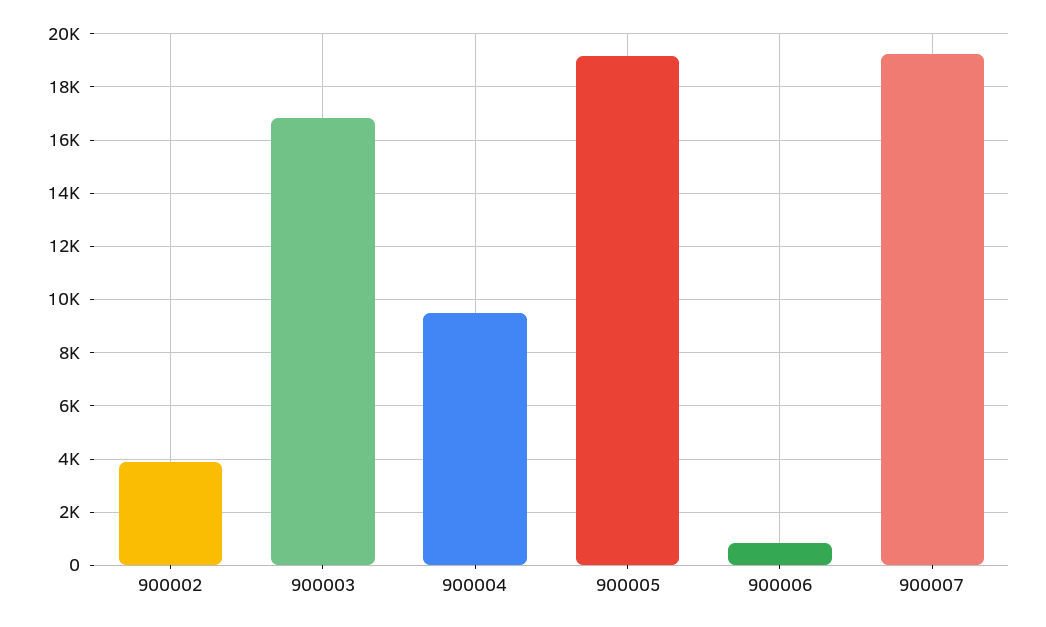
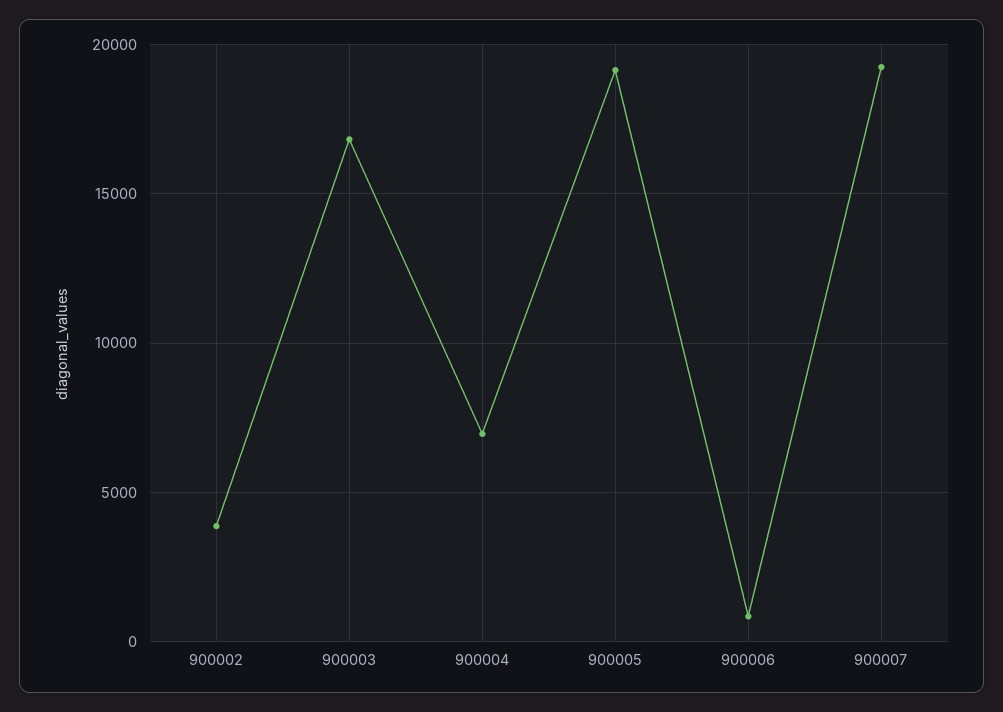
  {
    "900002": 3750,
    "900003": 16750,
-   "900004": 9500,
+   "900004": 7000,
    "900005": 19250,
    "900006": 750,
    "900007": 19250
  }

